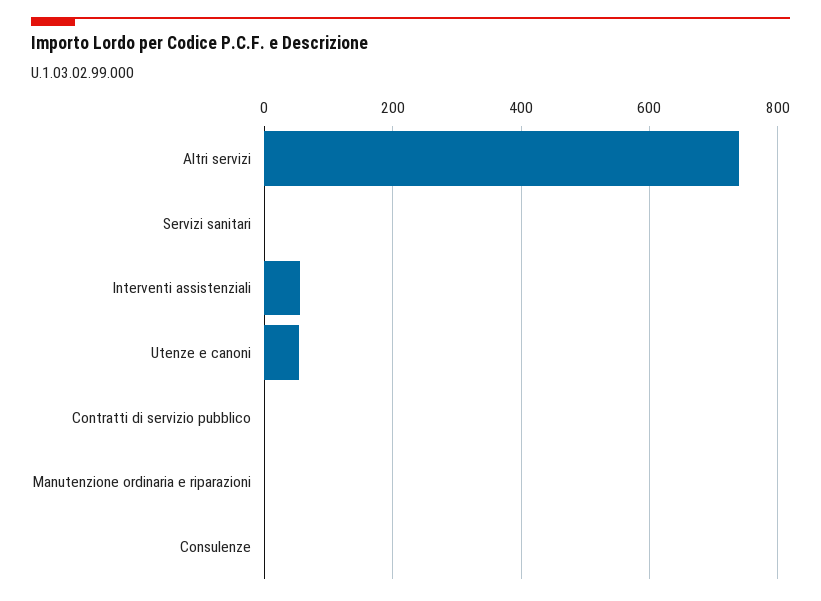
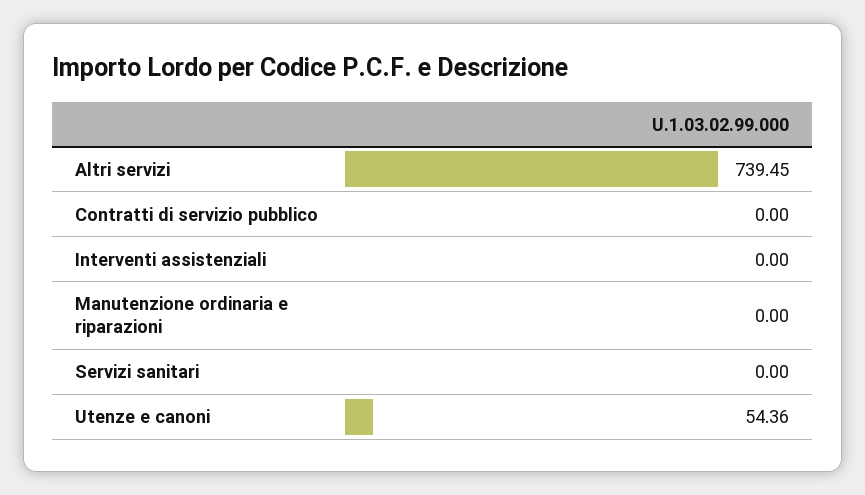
  {
    "Altri servizi": 739.45,
    "Servizi sanitari": 0,
-   "Interventi assistenziali": 60,
+   "Interventi assistenziali": 0,
    "Utenze e canoni": 54.36,
    "Contratti di servizio pubblico": 0,
-   "Manutenzione ordinaria e riparazioni": 0,
+   "Manutenzione ordinaria e riparazioni": 0
-   "Consulenze": 0
  }

